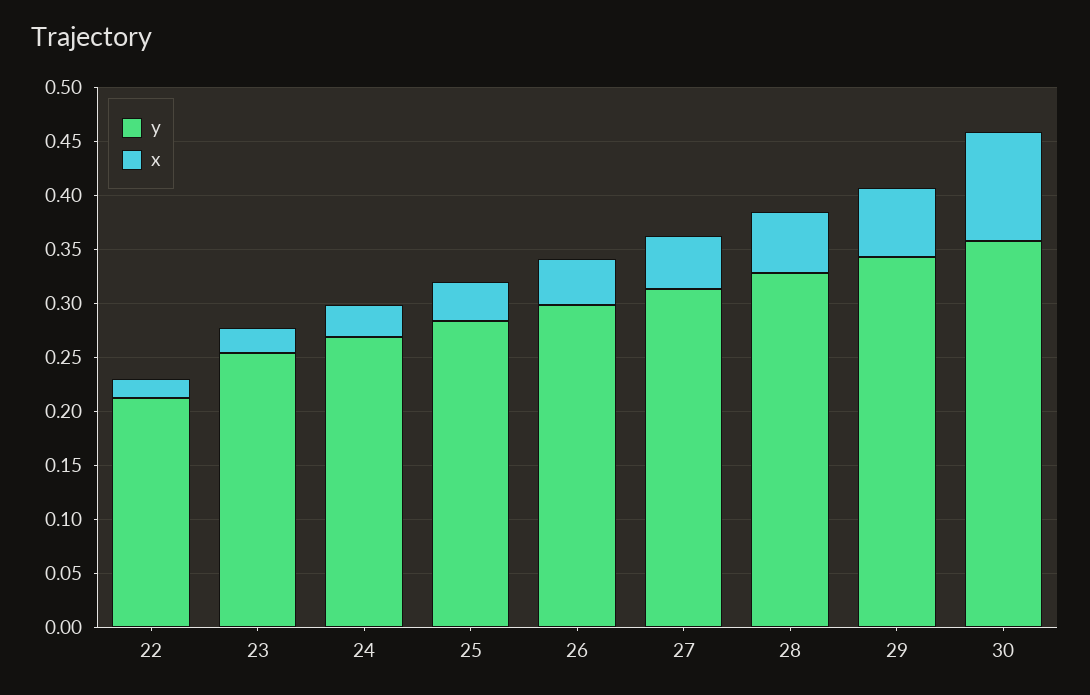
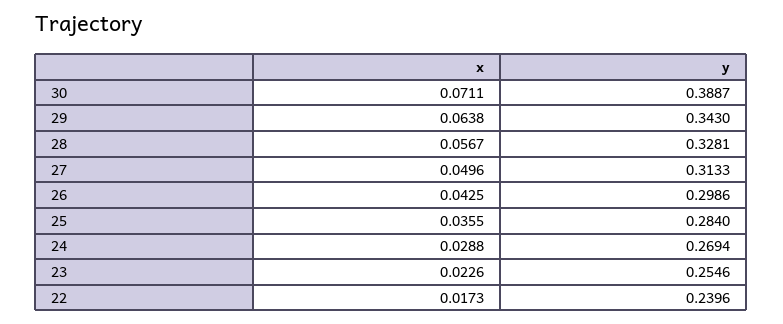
  {
    "y": {
-     "22": 0.21,
+     "22": 0.2396,
      "23": 0.2546,
      "24": 0.2694,
      "25": 0.284,
      "26": 0.2986,
      "27": 0.3133,
      "28": 0.3281,
      "29": 0.343,
-     "30": 0.36
+     "30": 0.3887
    },
    "x": {
      "22": 0.0173,
      "23": 0.0226,
      "24": 0.0288,
      "25": 0.0355,
      "26": 0.0425,
      "27": 0.0496,
      "28": 0.0567,
      "29": 0.0638,
-     "30": 0.1
+     "30": 0.0711
    }
  }

